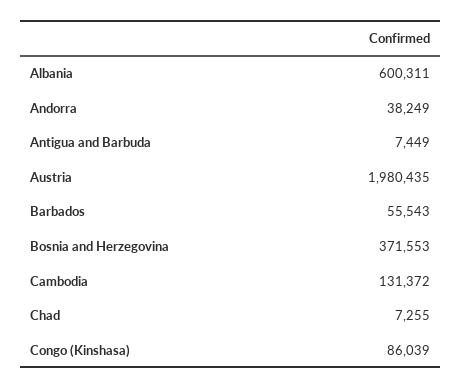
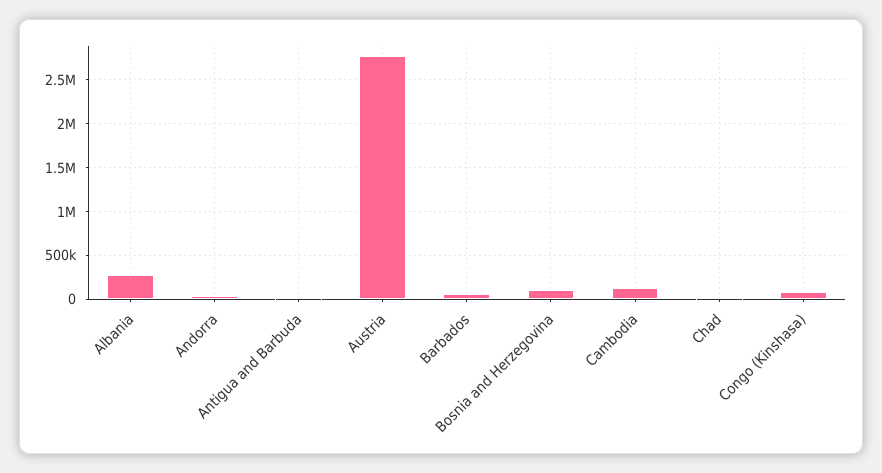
  {
-   "Albania": 600311,
+   "Albania": 300000,
    "Andorra": 38249,
    "Antigua and Barbuda": 7449,
-   "Austria": 1980435,
+   "Austria": 2800000,
    "Barbados": 55543,
-   "Bosnia and Herzegovina": 371553,
+   "Bosnia and Herzegovina": 100000,
    "Cambodia": 131372,
    "Chad": 7255,
    "Congo (Kinshasa)": 86039
  }

